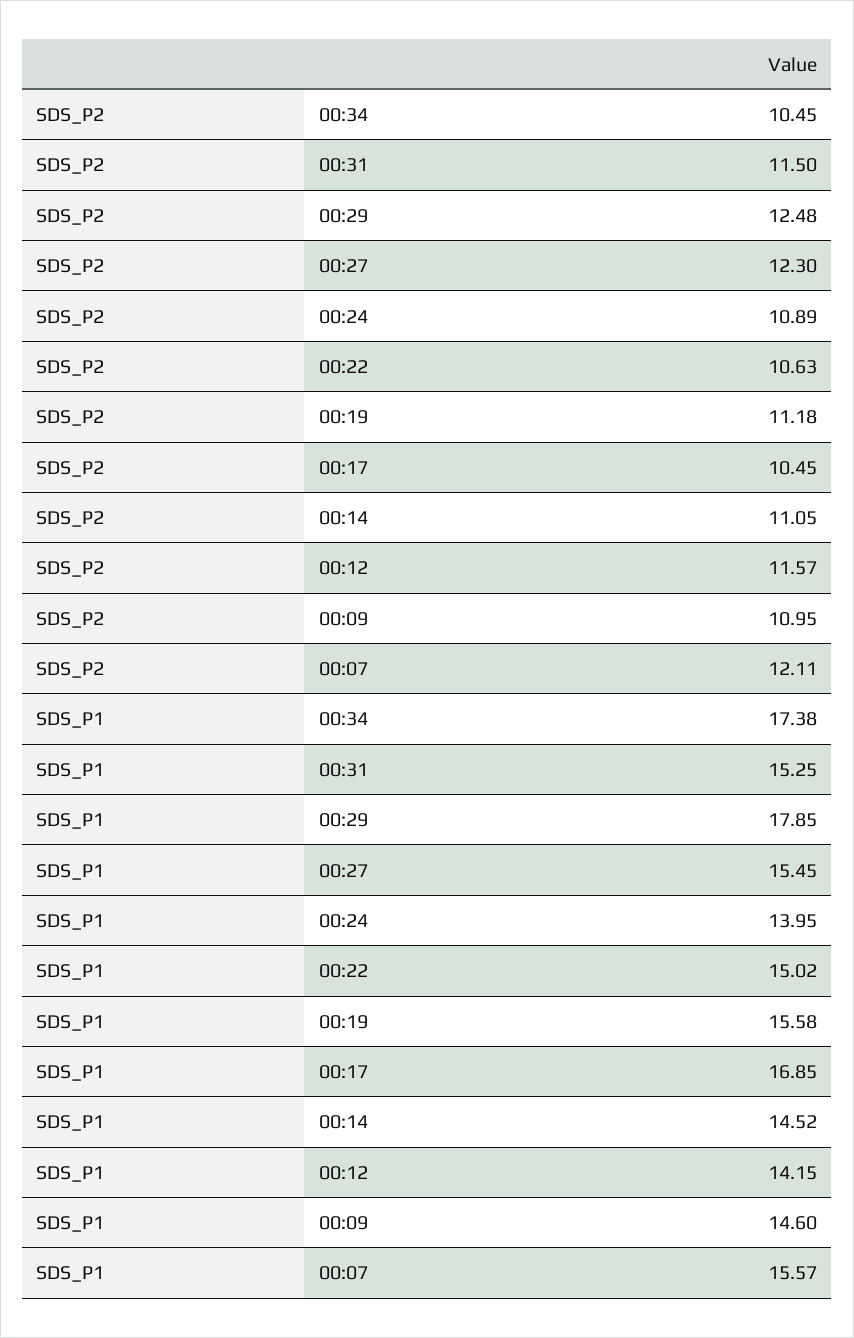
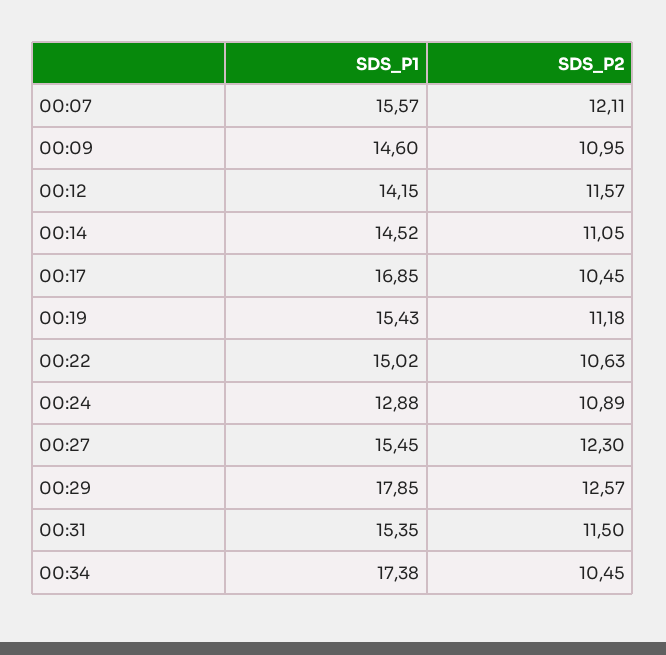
  {
    "SDS_P2": {
      "00:34": 10.45,
      "00:31": 11.5,
-     "00:29": 12.48,
+     "00:29": 12.57,
      "00:27": 12.3,
      "00:24": 10.89,
      "00:22": 10.63,
      "00:19": 11.18,
      "00:17": 10.45,
      "00:14": 11.05,
      "00:12": 11.57,
      "00:09": 10.95,
      "00:07": 12.11
    },
    "SDS_P1": {
      "00:34": 17.38,
-     "00:31": 15.25,
+     "00:31": 15.35,
      "00:29": 17.85,
      "00:27": 15.45,
-     "00:24": 13.95,
+     "00:24": 12.88,
      "00:22": 15.02,
-     "00:19": 15.58,
+     "00:19": 15.43,
      "00:17": 16.85,
      "00:14": 14.52,
      "00:12": 14.15,
      "00:09": 14.6,
      "00:07": 15.57
    }
  }

